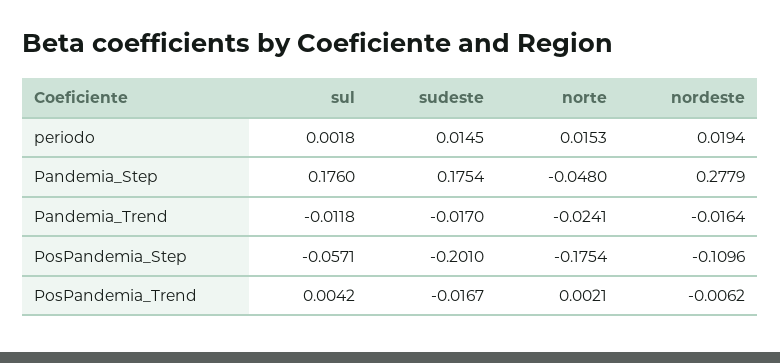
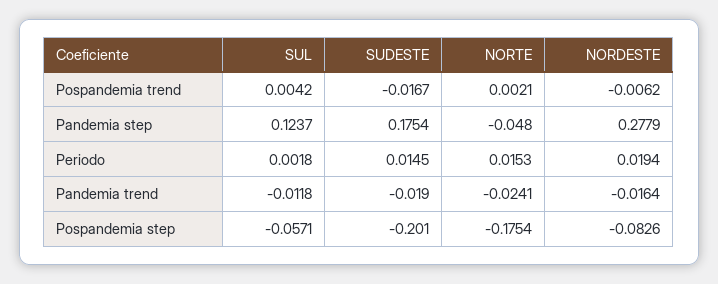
  {
    "sul": {
      "periodo": 0.0018,
-     "Pandemia_Step": 0.176,
+     "Pandemia_Step": 0.1237,
      "Pandemia_Trend": -0.0118,
      "PosPandemia_Step": -0.0571,
      "PosPandemia_Trend": 0.0042
    },
    "sudeste": {
      "periodo": 0.0145,
      "Pandemia_Step": 0.1754,
-     "Pandemia_Trend": -0.017,
+     "Pandemia_Trend": -0.019,
      "PosPandemia_Step": -0.201,
      "PosPandemia_Trend": -0.0167
    },
    "norte": {
      "periodo": 0.0153,
      "Pandemia_Step": -0.048,
      "Pandemia_Trend": -0.0241,
      "PosPandemia_Step": -0.1754,
      "PosPandemia_Trend": 0.0021
    },
    "nordeste": {
      "periodo": 0.0194,
      "Pandemia_Step": 0.2779,
      "Pandemia_Trend": -0.0164,
-     "PosPandemia_Step": -0.1096,
+     "PosPandemia_Step": -0.0826,
      "PosPandemia_Trend": -0.0062
    }
  }

